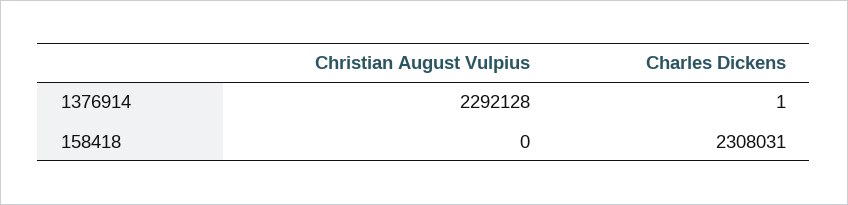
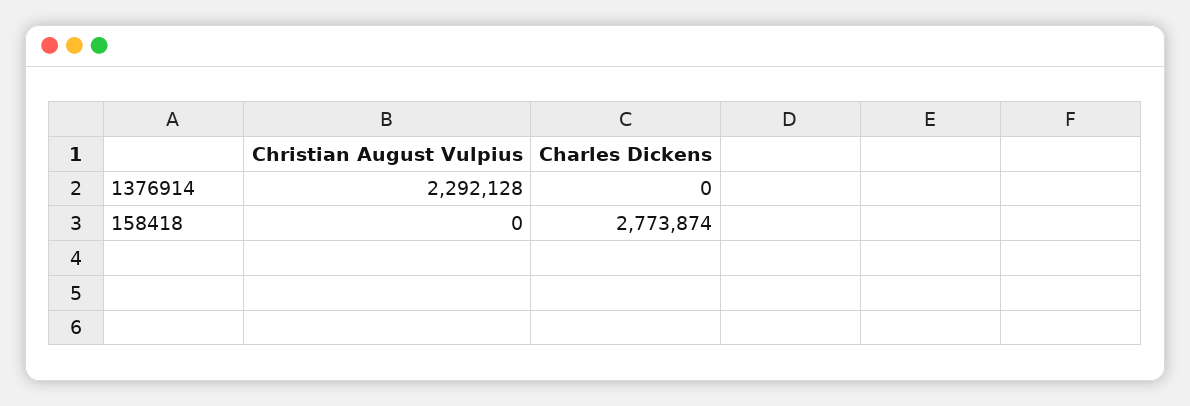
  {
    "Christian August Vulpius": {
      "1376914": 2292128,
      "158418": 0
    },
    "Charles Dickens": {
-     "1376914": 1,
+     "1376914": 0,
-     "158418": 2308031
+     "158418": 2773874
    }
  }

